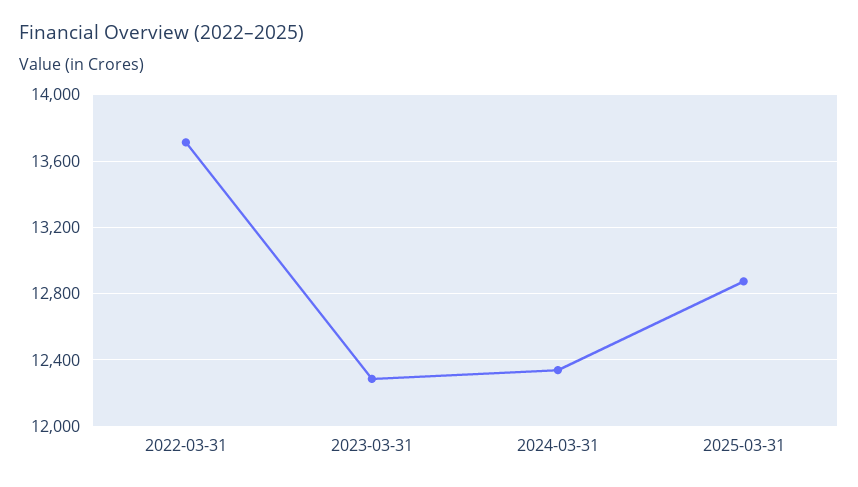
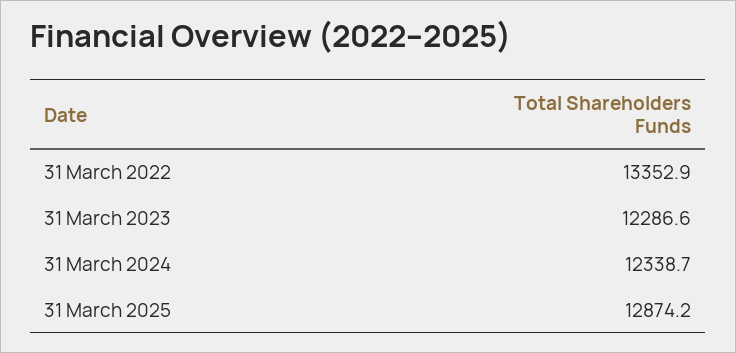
  {
-   "2022-03-31": 13700,
+   "2022-03-31": 13352.9,
    "2023-03-31": 12286.6,
    "2024-03-31": 12338.7,
    "2025-03-31": 12874.2
  }

